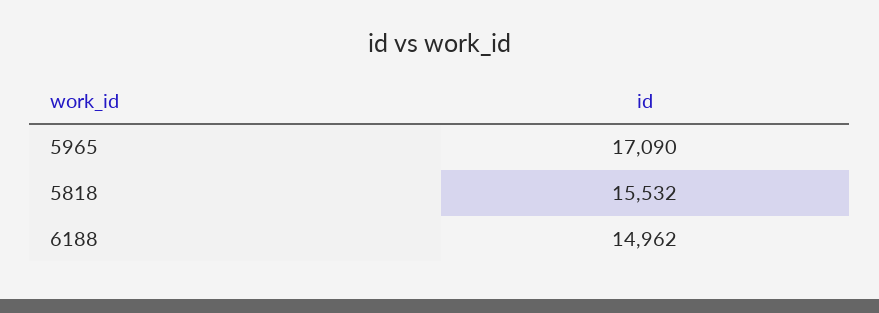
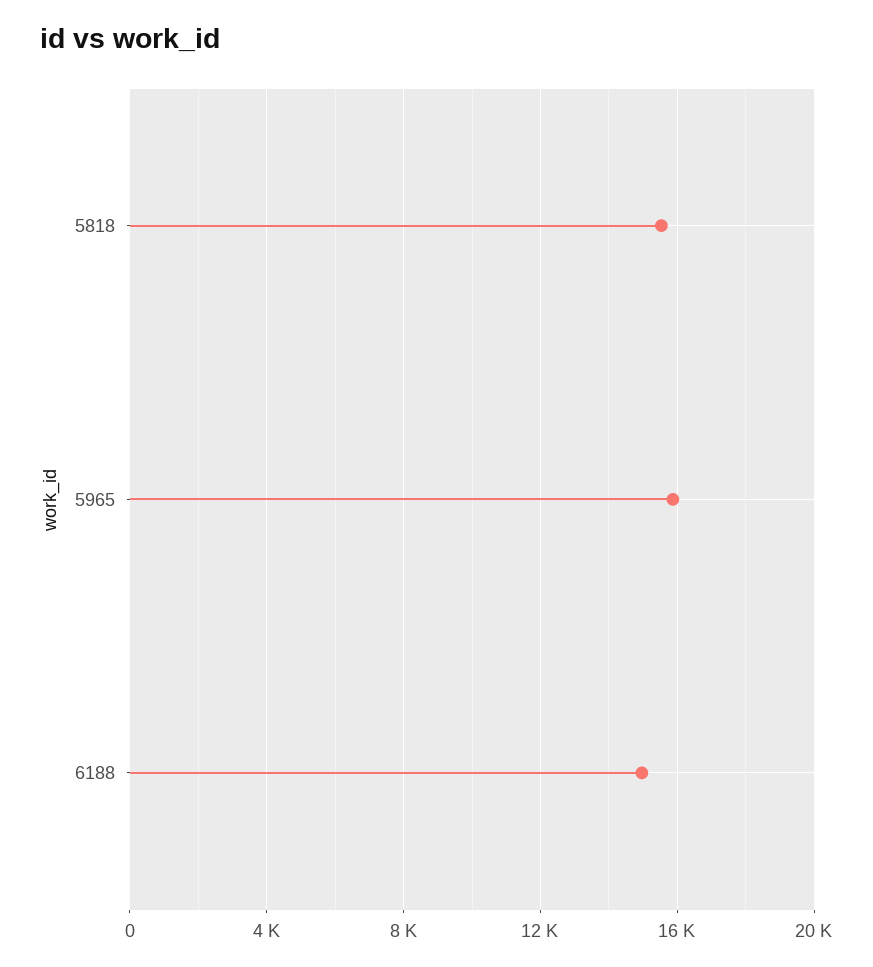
  {
-   "5965": 17090,
+   "5965": 16000,
    "5818": 15532,
    "6188": 14962
  }

